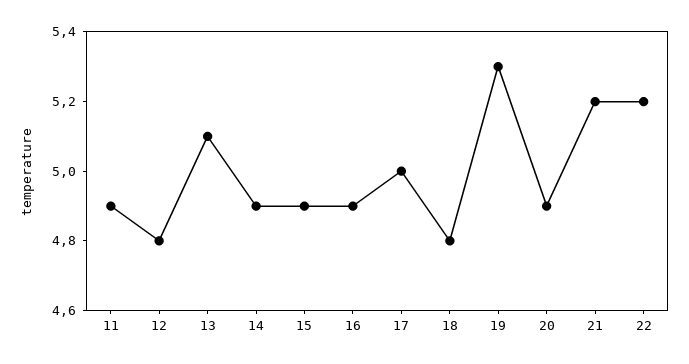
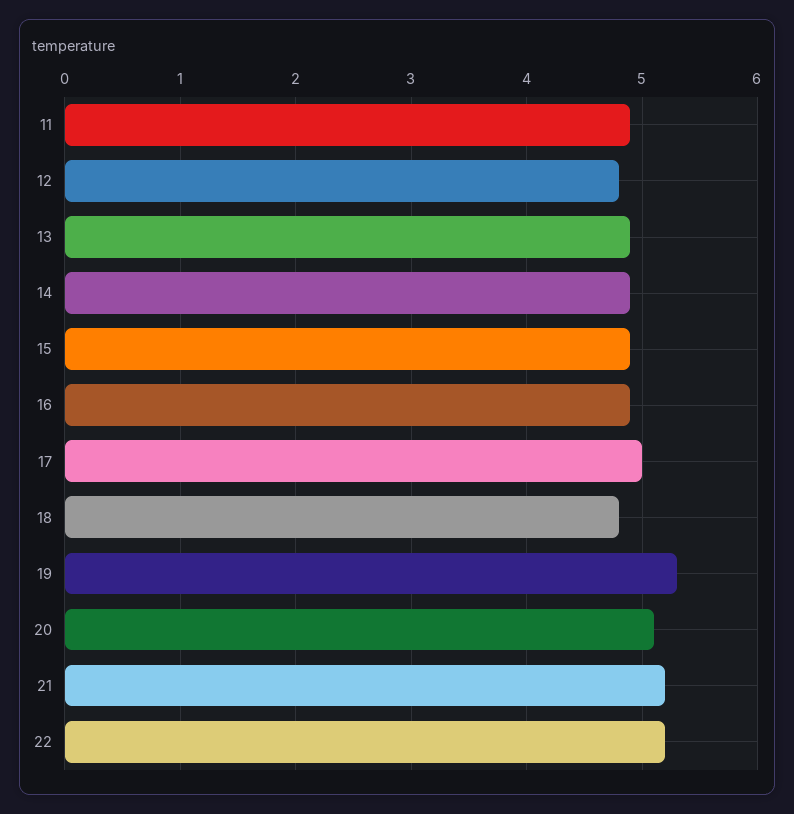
  {
    "11": 4.9,
    "12": 4.8,
-   "13": 5.1,
+   "13": 4.9,
    "14": 4.9,
    "15": 4.9,
    "16": 4.9,
    "17": 5,
    "18": 4.8,
    "19": 5.3,
-   "20": 4.9,
+   "20": 5.1,
    "21": 5.2,
    "22": 5.2
  }

